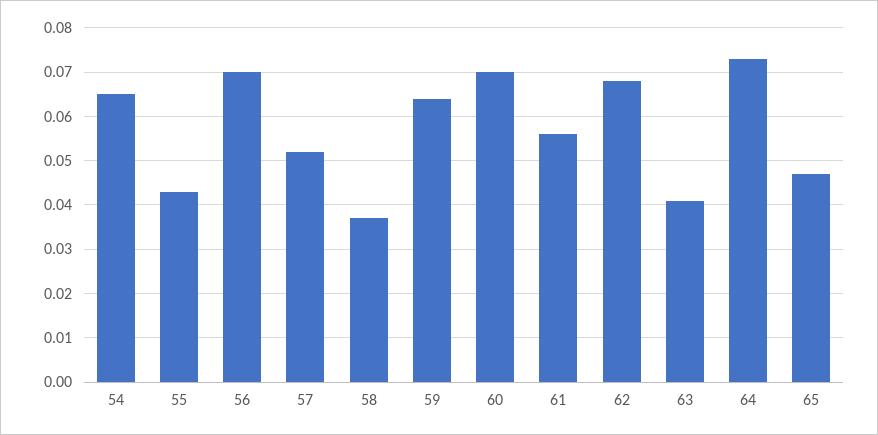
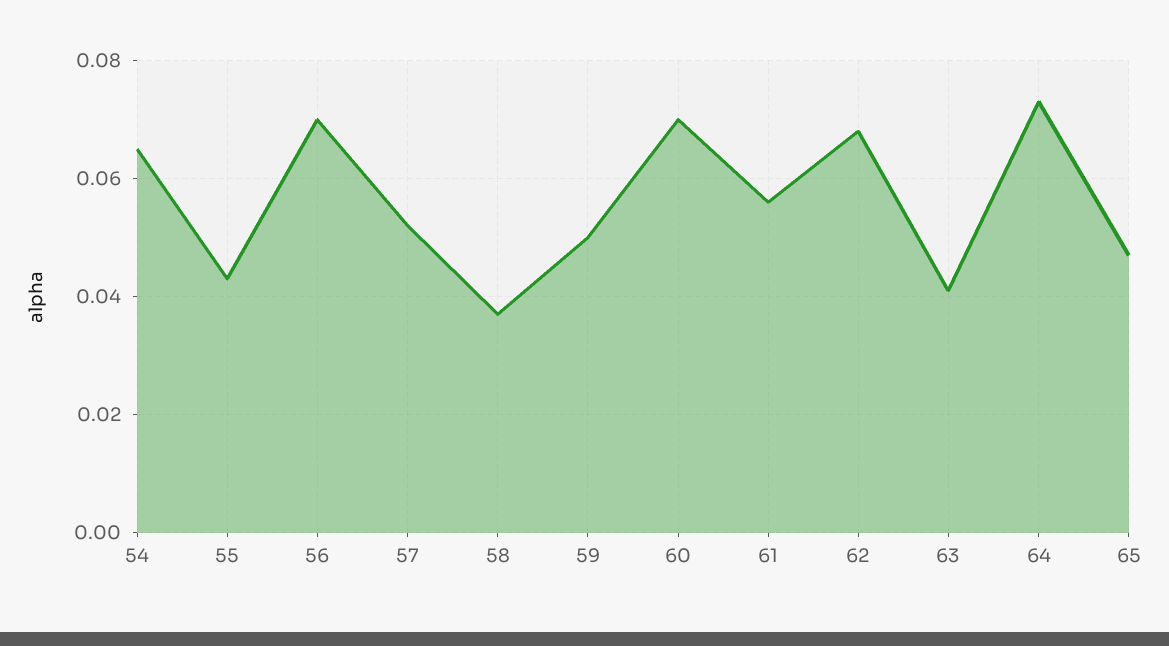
  {
    "54": 0.065,
    "55": 0.045,
    "56": 0.07,
    "57": 0.05,
    "58": 0.035,
-   "59": 0.065,
+   "59": 0.05,
    "60": 0.07,
    "61": 0.055,
    "62": 0.07,
    "63": 0.04,
    "64": 0.075,
    "65": 0.045
  }

